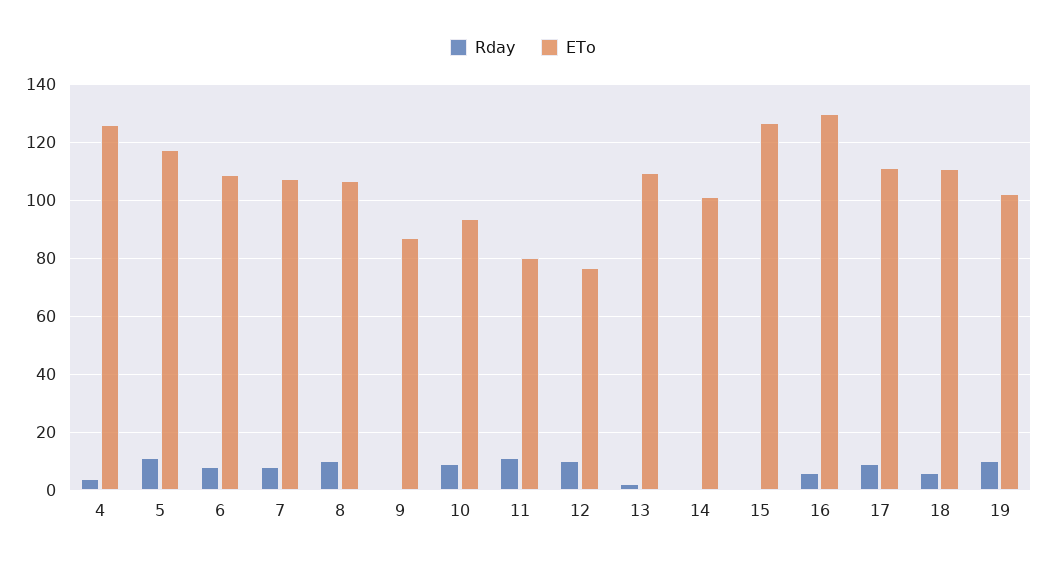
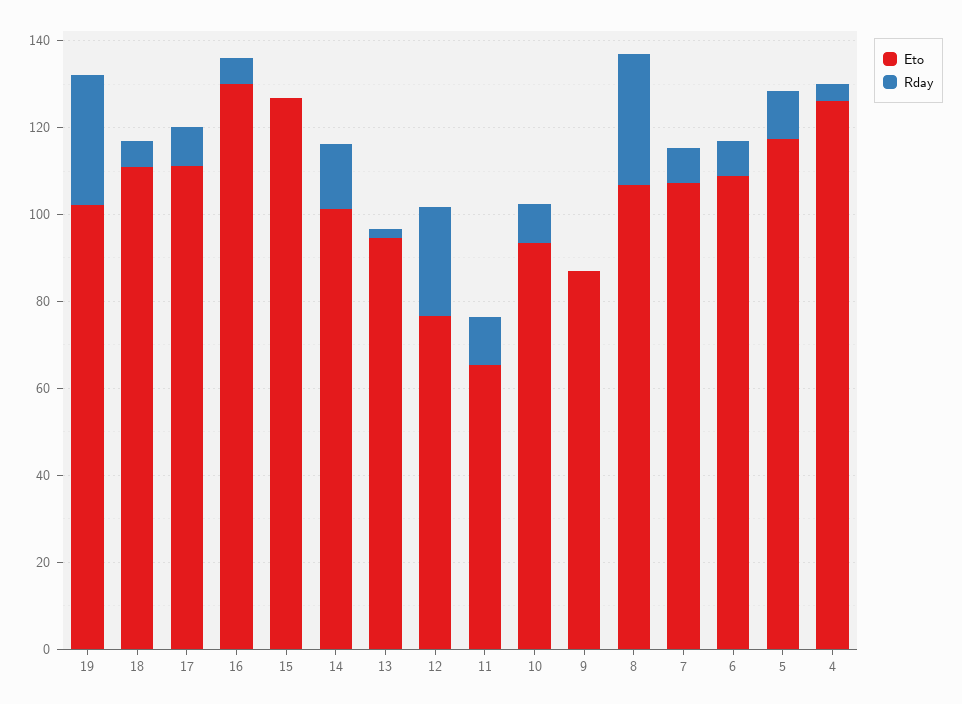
  {
    "Rday": {
      "4": 5,
      "5": 10,
      "6": 7.5,
      "7": 7.5,
-     "8": 10,
+     "8": 30,
      "9": 0,
      "10": 10,
      "11": 10,
-     "12": 10,
+     "12": 25,
      "13": 2.5,
-     "14": 0,
+     "14": 15,
      "15": 0,
      "16": 5,
      "17": 10,
      "18": 5,
-     "19": 10
+     "19": 30
    },
    "ETo": {
      "4": 125,
      "5": 117.5,
      "6": 110,
      "7": 107.5,
      "8": 107.5,
      "9": 87.5,
      "10": 92.5,
-     "11": 80,
+     "11": 65,
      "12": 77.5,
-     "13": 110,
+     "13": 95,
      "14": 100,
      "15": 127.5,
      "16": 130,
      "17": 110,
      "18": 110,
      "19": 102.5
    }
  }

